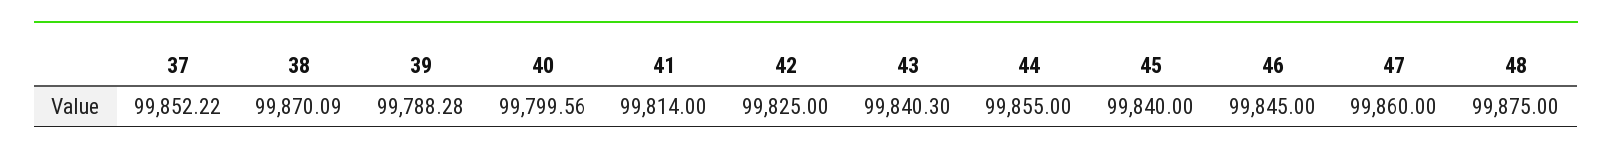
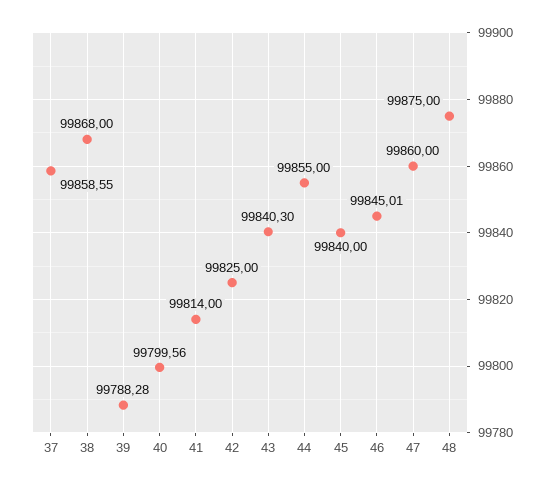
  {
-   "37": 99852.22,
+   "37": 99858.55,
-   "38": 99870.09,
+   "38": 99868,
    "39": 99788.28,
    "40": 99799.56,
    "41": 99814,
    "42": 99825,
    "43": 99840.3,
    "44": 99855,
    "45": 99840,
-   "46": 99845,
+   "46": 99845.01,
    "47": 99860,
    "48": 99875
  }

